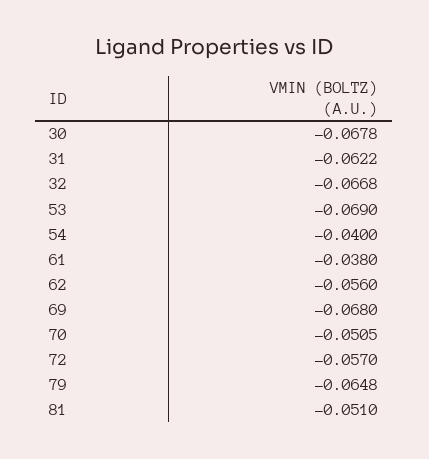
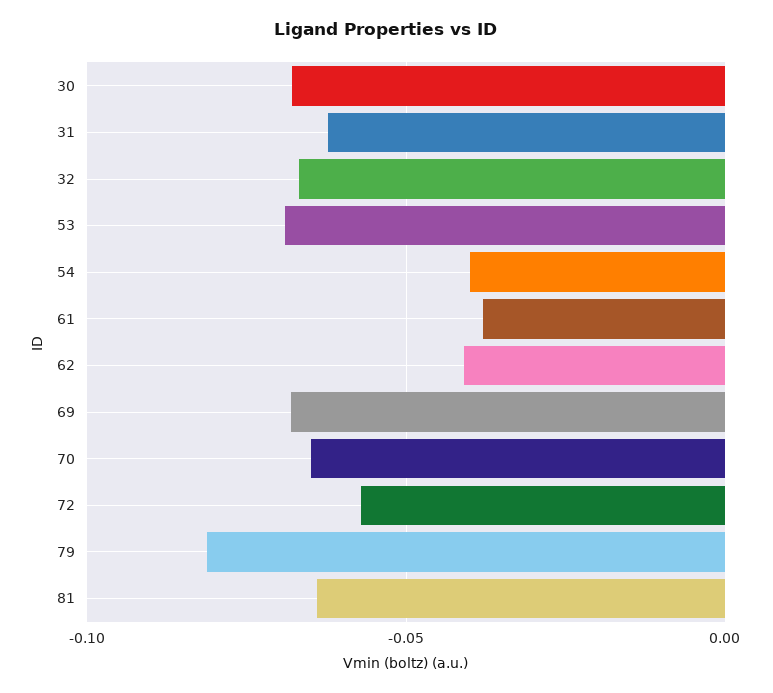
  {
    "30": -0.0678,
    "31": -0.0622,
    "32": -0.0668,
    "53": -0.069,
    "54": -0.04,
    "61": -0.038,
-   "62": -0.056,
+   "62": -0.04,
    "69": -0.068,
-   "70": -0.0505,
+   "70": -0.065,
    "72": -0.057,
-   "79": -0.0648,
+   "79": -0.08,
-   "81": -0.051
+   "81": -0.065
  }

